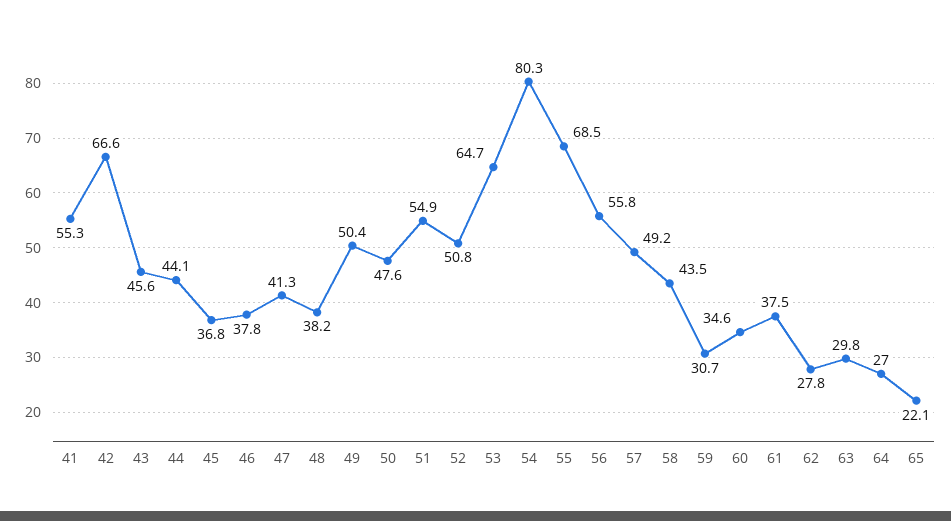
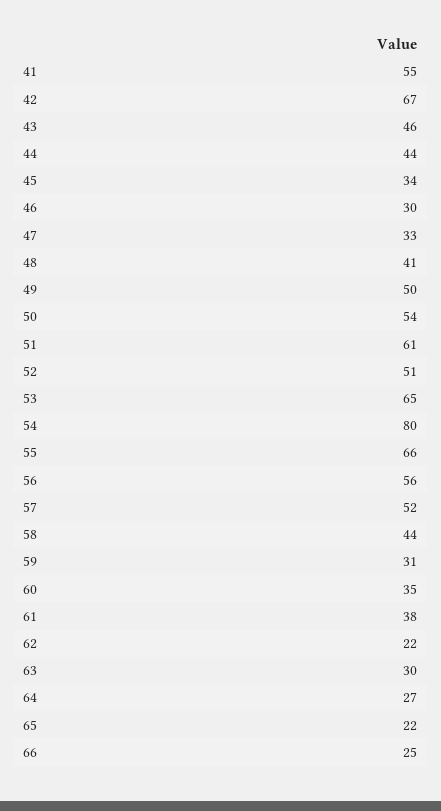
  {
    "41": 55.3,
    "42": 66.6,
    "43": 45.6,
    "44": 44.1,
-   "45": 36.8,
+   "45": 34,
-   "46": 37.8,
+   "46": 30,
-   "47": 41.3,
+   "47": 33,
-   "48": 38.2,
+   "48": 41,
    "49": 50.4,
-   "50": 47.6,
+   "50": 54,
-   "51": 54.9,
+   "51": 61,
    "52": 50.8,
    "53": 64.7,
    "54": 80.3,
-   "55": 68.5,
+   "55": 66,
    "56": 55.8,
-   "57": 49.2,
+   "57": 52,
    "58": 43.5,
    "59": 30.7,
    "60": 34.6,
    "61": 37.5,
-   "62": 27.8,
+   "62": 22,
    "63": 29.8,
    "64": 27,
-   "65": 22.1
+   "65": 22.1,
+   "66": 25
  }

